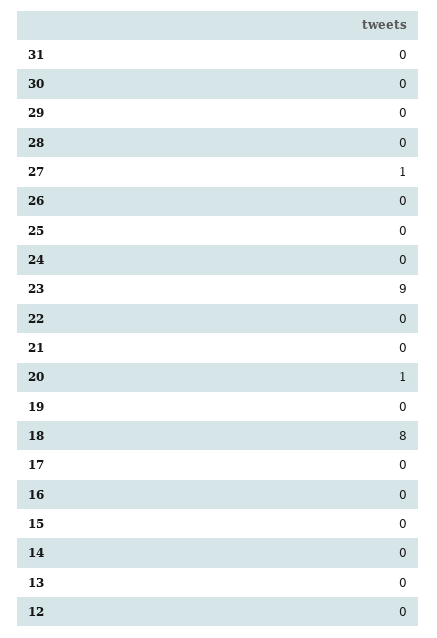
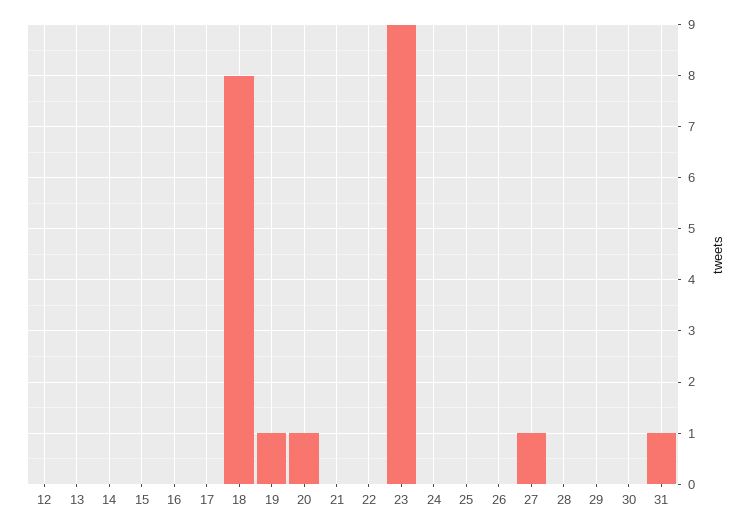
  {
-   "31": 0,
+   "31": 1,
    "30": 0,
    "29": 0,
    "28": 0,
    "27": 1,
    "26": 0,
    "25": 0,
    "24": 0,
    "23": 9,
    "22": 0,
    "21": 0,
    "20": 1,
-   "19": 0,
+   "19": 1,
    "18": 8,
    "17": 0,
    "16": 0,
    "15": 0,
    "14": 0,
    "13": 0,
    "12": 0
  }

